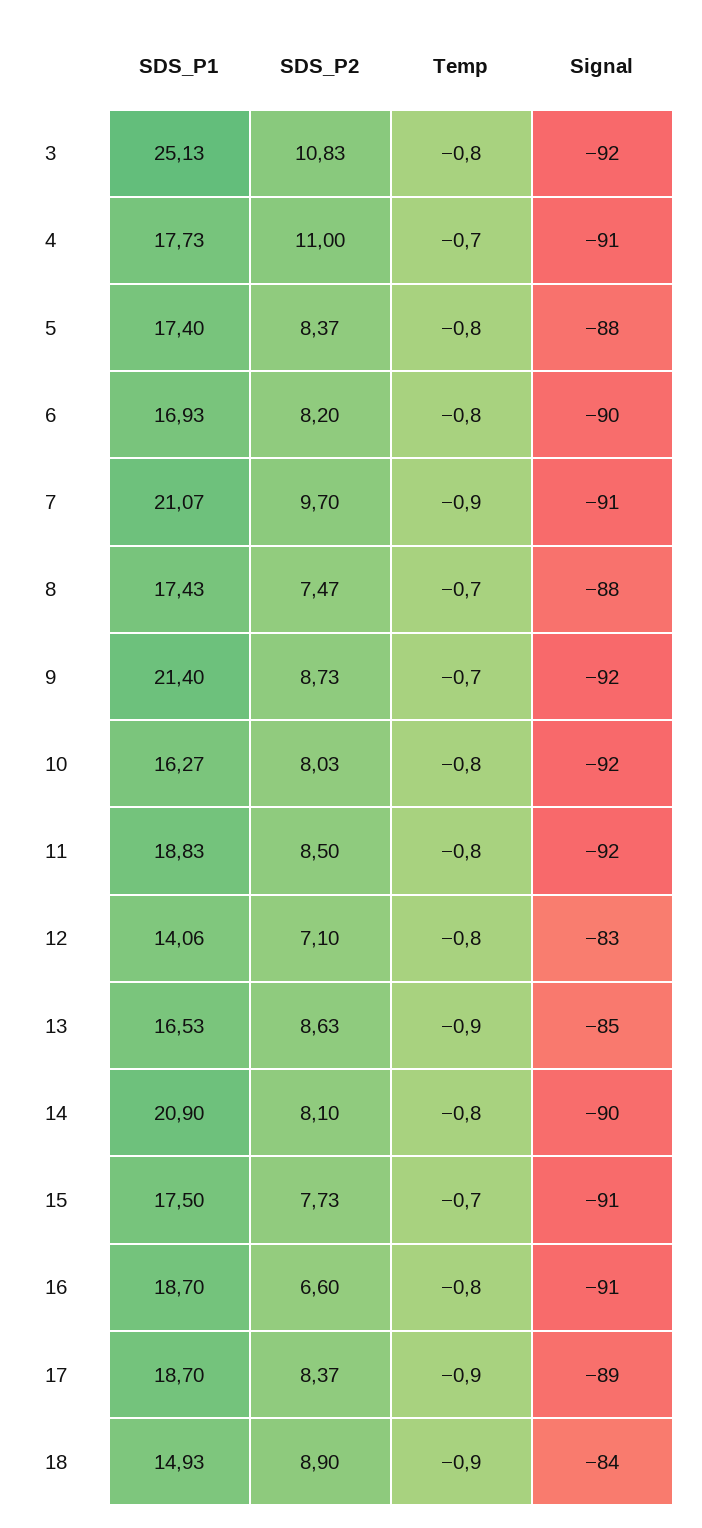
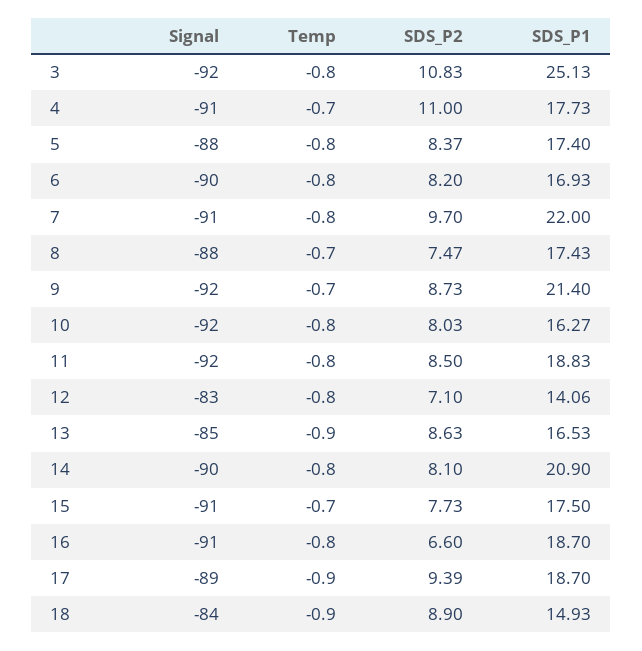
  {
    "SDS_P1": {
      "3": 25.13,
      "4": 17.73,
      "5": 17.4,
      "6": 16.93,
-     "7": 21.07,
+     "7": 22,
      "8": 17.43,
      "9": 21.4,
      "10": 16.27,
      "11": 18.83,
      "12": 14.06,
      "13": 16.53,
      "14": 20.9,
      "15": 17.5,
      "16": 18.7,
      "17": 18.7,
      "18": 14.93
    },
    "SDS_P2": {
      "3": 10.83,
      "4": 11,
      "5": 8.37,
      "6": 8.2,
      "7": 9.7,
      "8": 7.47,
      "9": 8.73,
      "10": 8.03,
      "11": 8.5,
      "12": 7.1,
      "13": 8.63,
      "14": 8.1,
      "15": 7.73,
      "16": 6.6,
-     "17": 8.37,
+     "17": 9.39,
      "18": 8.9
    },
    "Temp": {
      "3": -0.8,
      "4": -0.7,
      "5": -0.8,
      "6": -0.8,
-     "7": -0.9,
+     "7": -0.8,
      "8": -0.7,
      "9": -0.7,
      "10": -0.8,
      "11": -0.8,
      "12": -0.8,
      "13": -0.9,
      "14": -0.8,
      "15": -0.7,
      "16": -0.8,
      "17": -0.9,
      "18": -0.9
    },
    "Signal": {
      "3": -92,
      "4": -91,
      "5": -88,
      "6": -90,
      "7": -91,
      "8": -88,
      "9": -92,
      "10": -92,
      "11": -92,
      "12": -83,
      "13": -85,
      "14": -90,
      "15": -91,
      "16": -91,
      "17": -89,
      "18": -84
    }
  }

